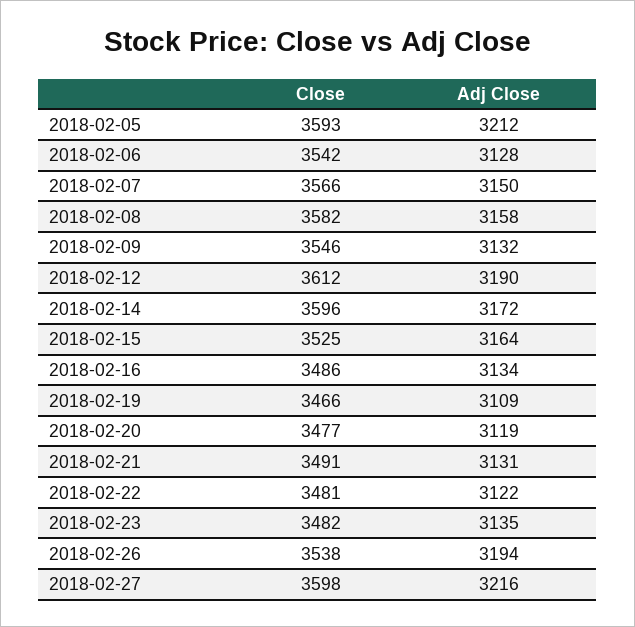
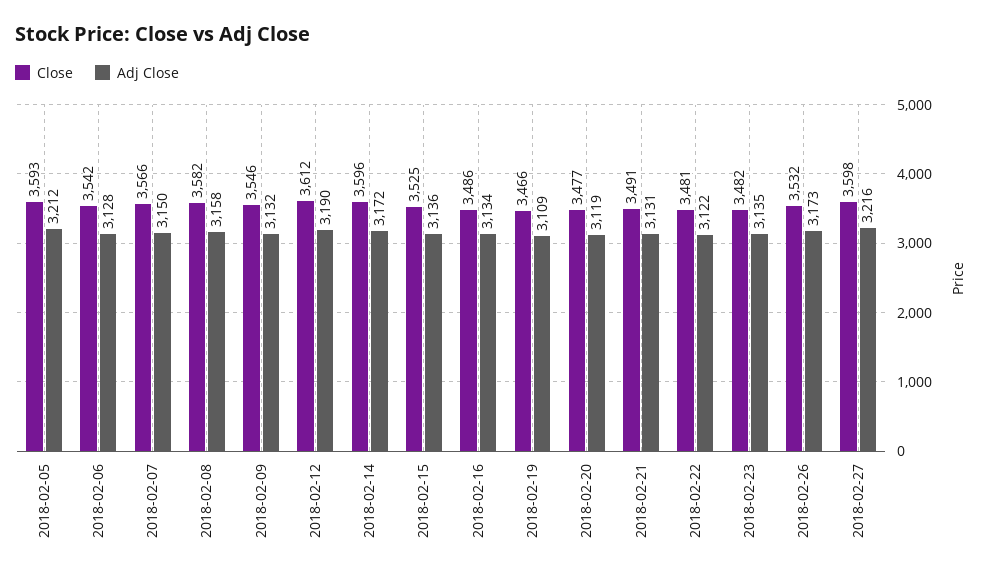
  {
    "Close": {
      "2018-02-05": 3593,
      "2018-02-06": 3542,
      "2018-02-07": 3566,
      "2018-02-08": 3582,
      "2018-02-09": 3546,
      "2018-02-12": 3612,
      "2018-02-14": 3596,
      "2018-02-15": 3525,
      "2018-02-16": 3486,
      "2018-02-19": 3466,
      "2018-02-20": 3477,
      "2018-02-21": 3491,
      "2018-02-22": 3481,
      "2018-02-23": 3482,
-     "2018-02-26": 3538,
+     "2018-02-26": 3532,
      "2018-02-27": 3598
    },
    "Adj Close": {
      "2018-02-05": 3212,
      "2018-02-06": 3128,
      "2018-02-07": 3150,
      "2018-02-08": 3158,
      "2018-02-09": 3132,
      "2018-02-12": 3190,
      "2018-02-14": 3172,
-     "2018-02-15": 3164,
+     "2018-02-15": 3136,
      "2018-02-16": 3134,
      "2018-02-19": 3109,
      "2018-02-20": 3119,
      "2018-02-21": 3131,
      "2018-02-22": 3122,
      "2018-02-23": 3135,
-     "2018-02-26": 3194,
+     "2018-02-26": 3173,
      "2018-02-27": 3216
    }
  }

